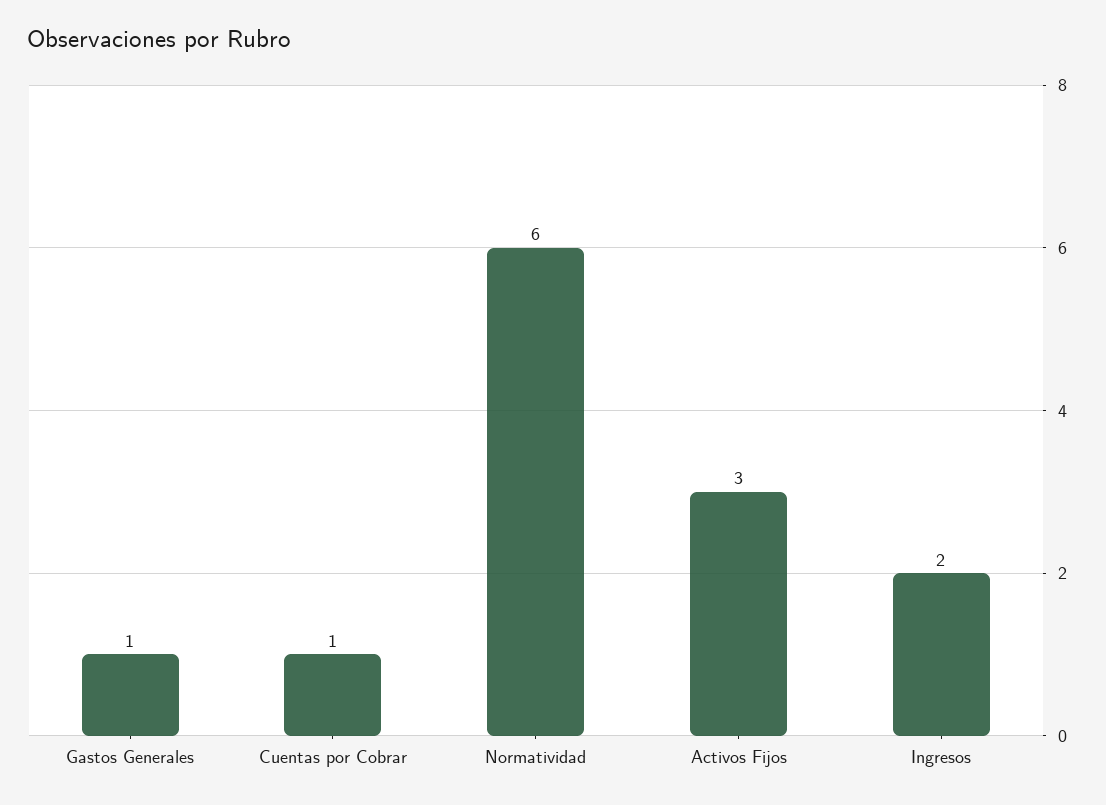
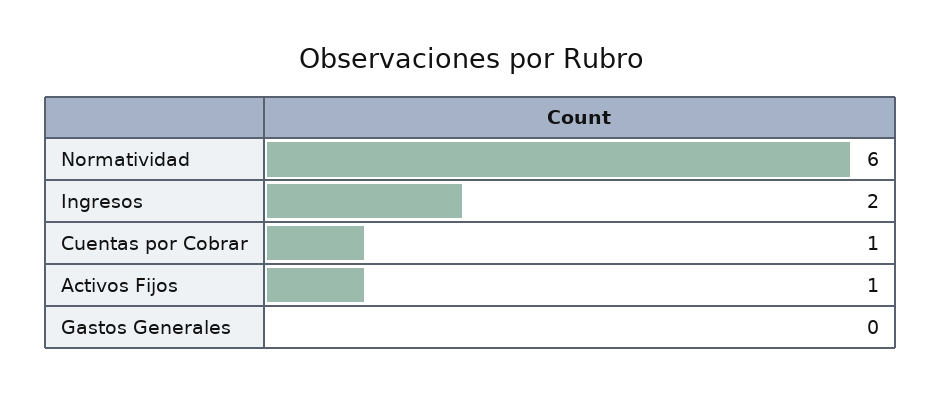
  {
-   "Gastos Generales": 1,
+   "Gastos Generales": 0,
    "Cuentas por Cobrar": 1,
    "Normatividad": 6,
-   "Activos Fijos": 3,
+   "Activos Fijos": 1,
    "Ingresos": 2
  }

